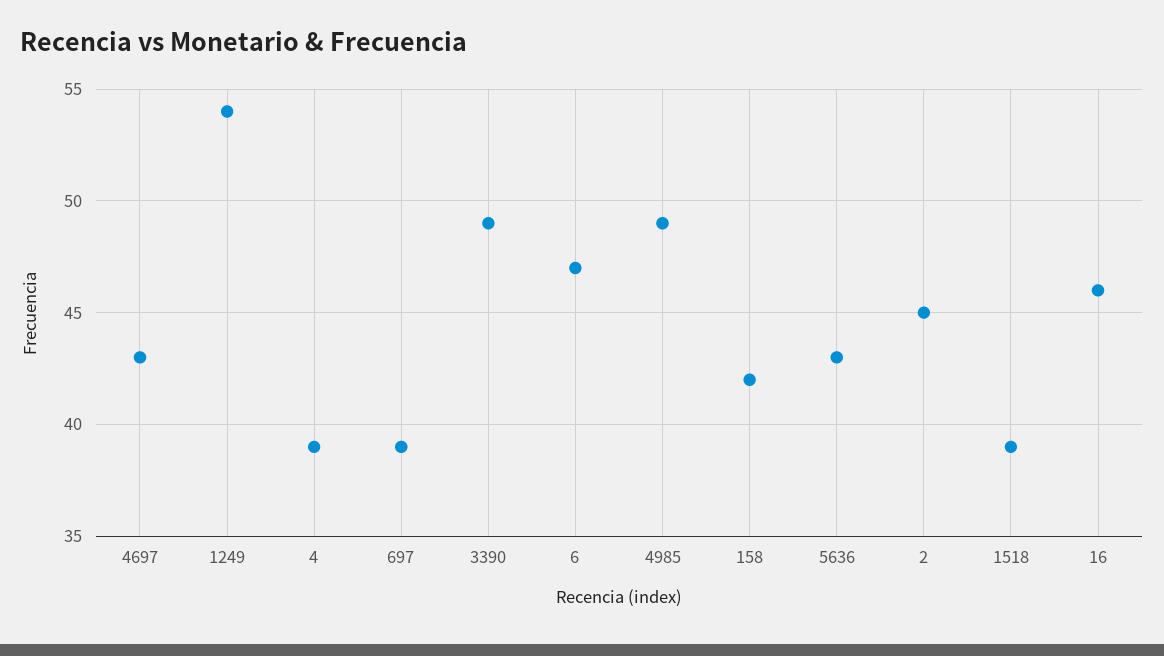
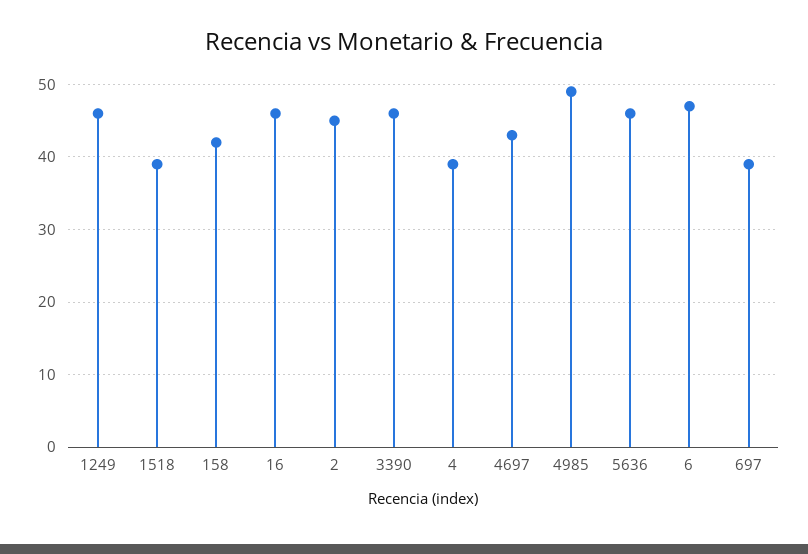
  {
    "4697": 43,
-   "1249": 54,
+   "1249": 46,
    "4": 39,
    "697": 39,
-   "3390": 49,
+   "3390": 46,
    "6": 47,
    "4985": 49,
    "158": 42,
-   "5636": 43,
+   "5636": 46,
    "2": 45,
    "1518": 39,
    "16": 46
  }

